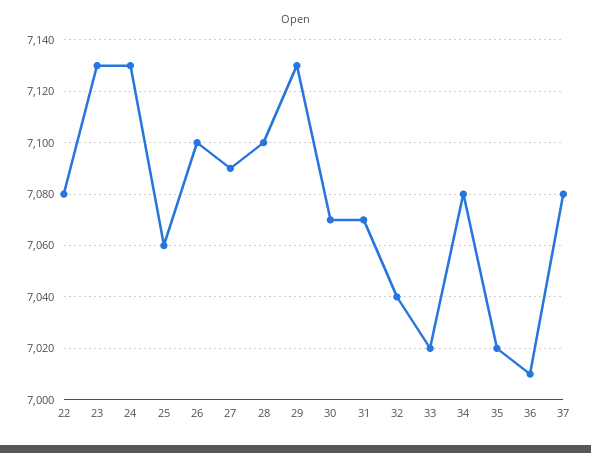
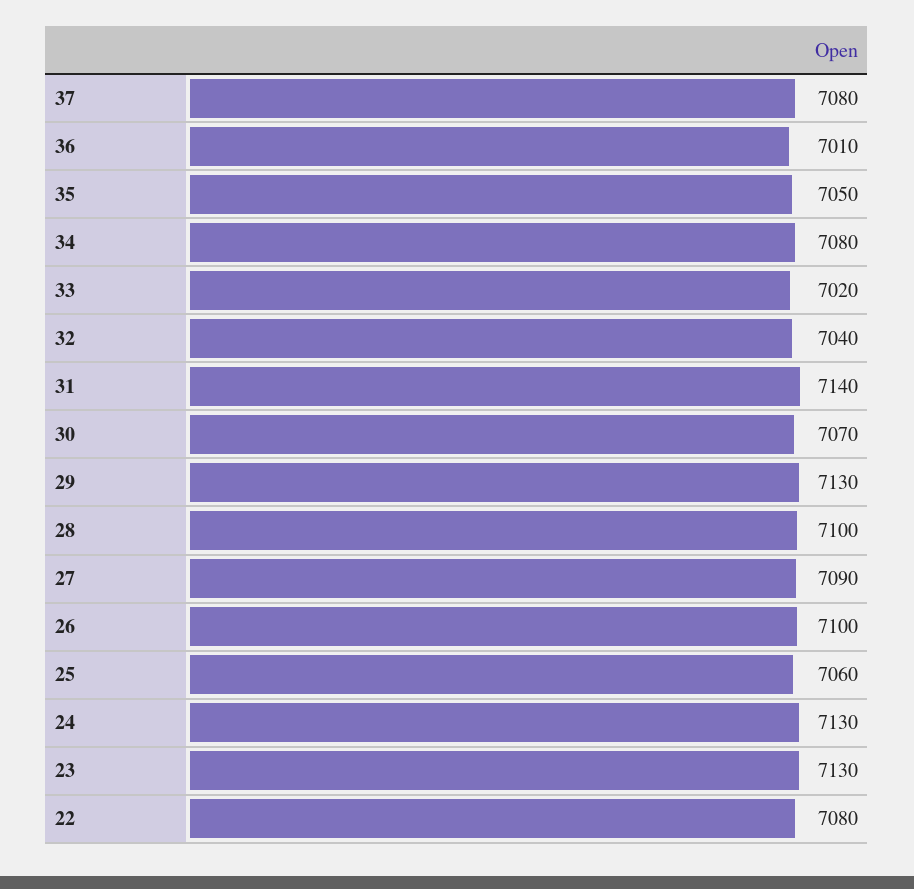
  {
    "22": 7080,
    "23": 7130,
    "24": 7130,
    "25": 7060,
    "26": 7100,
    "27": 7090,
    "28": 7100,
    "29": 7130,
    "30": 7070,
-   "31": 7070,
+   "31": 7140,
    "32": 7040,
    "33": 7020,
    "34": 7080,
-   "35": 7020,
+   "35": 7050,
    "36": 7010,
    "37": 7080
  }

